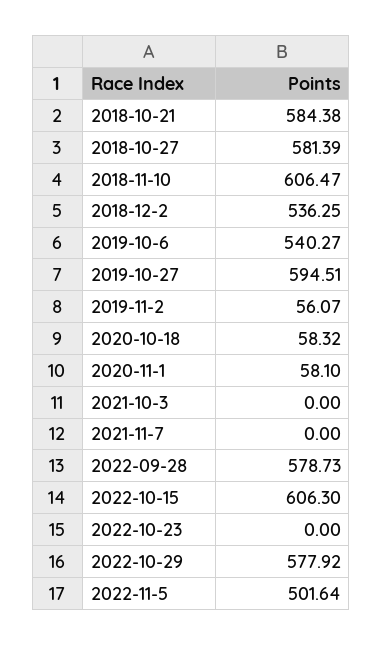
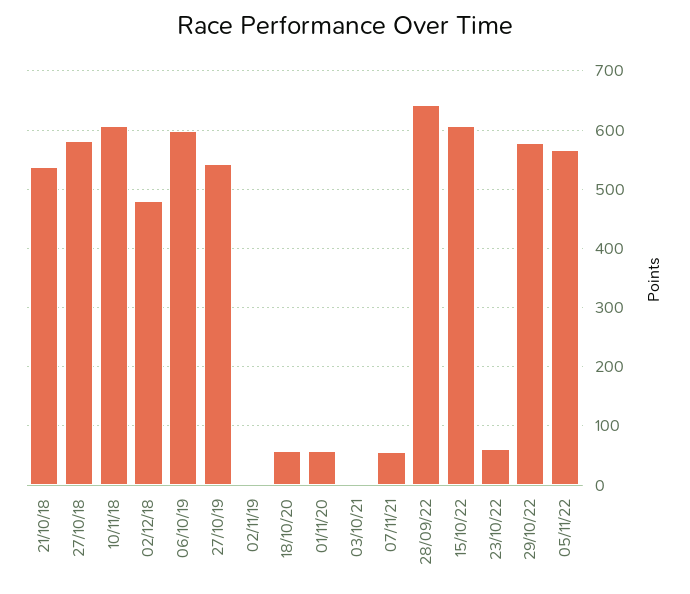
  {
-   "2018-10-21": 584.38,
+   "2018-10-21": 540,
    "2018-10-27": 581.39,
    "2018-11-10": 606.47,
-   "2018-12-2": 536.25,
+   "2018-12-2": 480,
-   "2019-10-6": 540.27,
+   "2019-10-6": 600,
-   "2019-10-27": 594.51,
+   "2019-10-27": 540,
-   "2019-11-2": 56.07,
+   "2019-11-2": 0,
    "2020-10-18": 58.32,
    "2020-11-1": 58.1,
    "2021-10-3": 0,
-   "2021-11-7": 0,
+   "2021-11-7": 60,
-   "2022-09-28": 578.73,
+   "2022-09-28": 640,
    "2022-10-15": 606.3,
-   "2022-10-23": 0,
+   "2022-10-23": 60,
    "2022-10-29": 577.92,
-   "2022-11-5": 501.64
+   "2022-11-5": 560
  }

